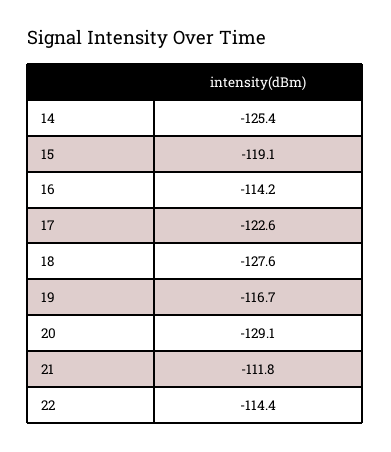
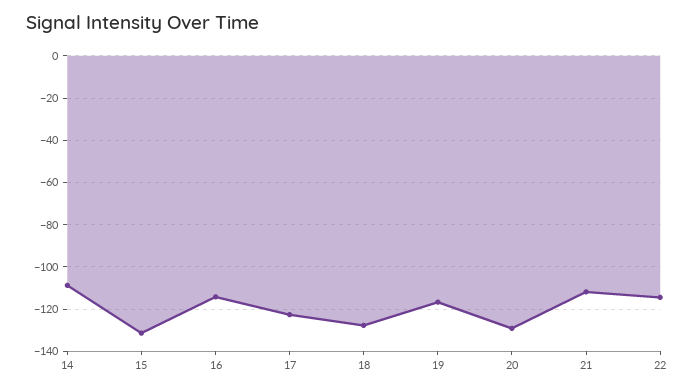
  {
-   "14": -125.4,
+   "14": -110,
-   "15": -119.1,
+   "15": -130,
    "16": -114.2,
    "17": -122.6,
    "18": -127.6,
    "19": -116.7,
    "20": -129.1,
    "21": -111.8,
    "22": -114.4
  }

